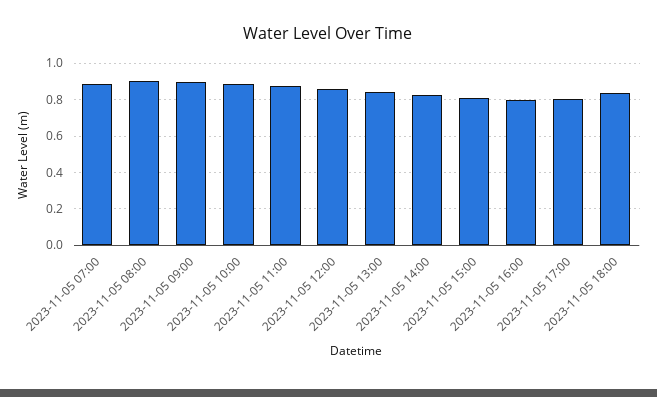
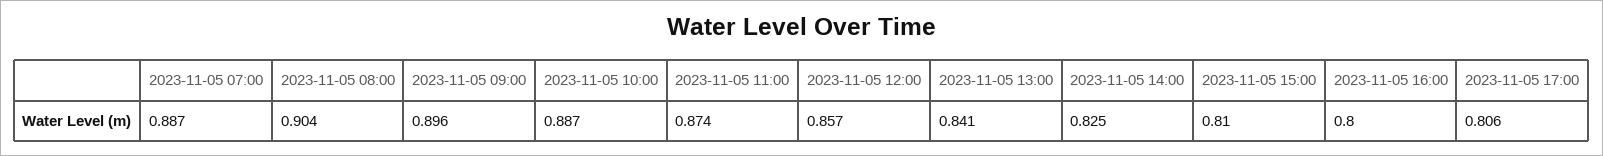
  {
    "2023-11-05 07:00": 0.887,
    "2023-11-05 08:00": 0.904,
    "2023-11-05 09:00": 0.896,
    "2023-11-05 10:00": 0.887,
    "2023-11-05 11:00": 0.874,
    "2023-11-05 12:00": 0.857,
    "2023-11-05 13:00": 0.841,
    "2023-11-05 14:00": 0.825,
    "2023-11-05 15:00": 0.81,
    "2023-11-05 16:00": 0.8,
-   "2023-11-05 17:00": 0.806,
+   "2023-11-05 17:00": 0.806
-   "2023-11-05 18:00": 0.85
  }

